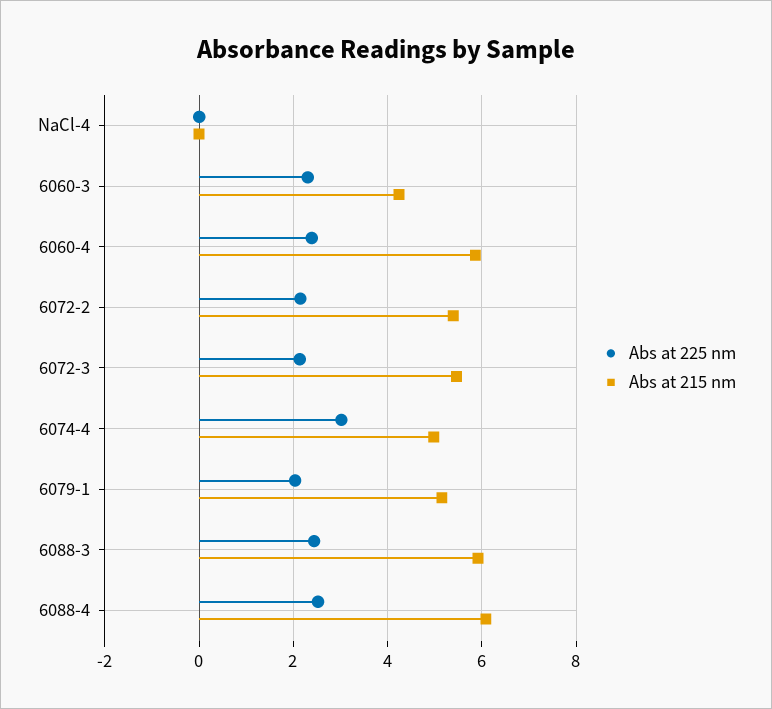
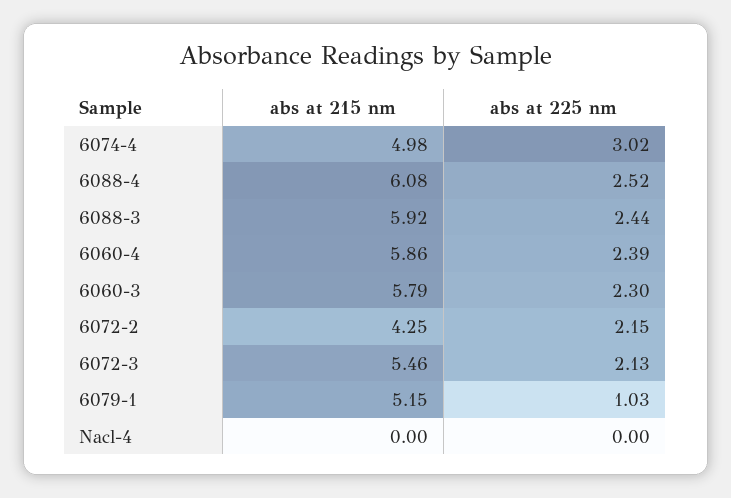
  {
    "Abs at 225 nm": {
      "NaCl-4": 0,
      "6060-3": 2.3,
      "6060-4": 2.39,
      "6072-2": 2.15,
      "6072-3": 2.13,
      "6074-4": 3.02,
-     "6079-1": 2,
+     "6079-1": 1.03,
      "6088-3": 2.44,
      "6088-4": 2.52
    },
    "Abs at 215 nm": {
      "NaCl-4": 0,
-     "6060-3": 4.2,
+     "6060-3": 5.79,
      "6060-4": 5.86,
-     "6072-2": 5.4,
+     "6072-2": 4.25,
      "6072-3": 5.46,
      "6074-4": 4.98,
      "6079-1": 5.15,
      "6088-3": 5.92,
      "6088-4": 6.08
    }
  }

